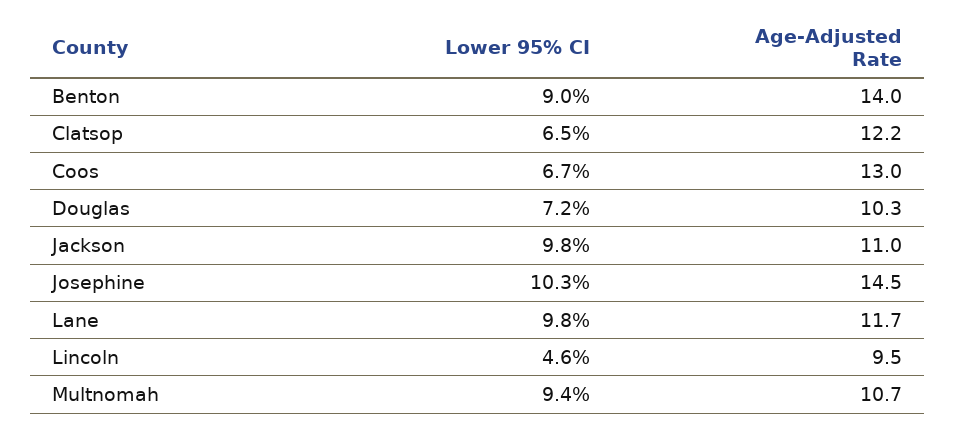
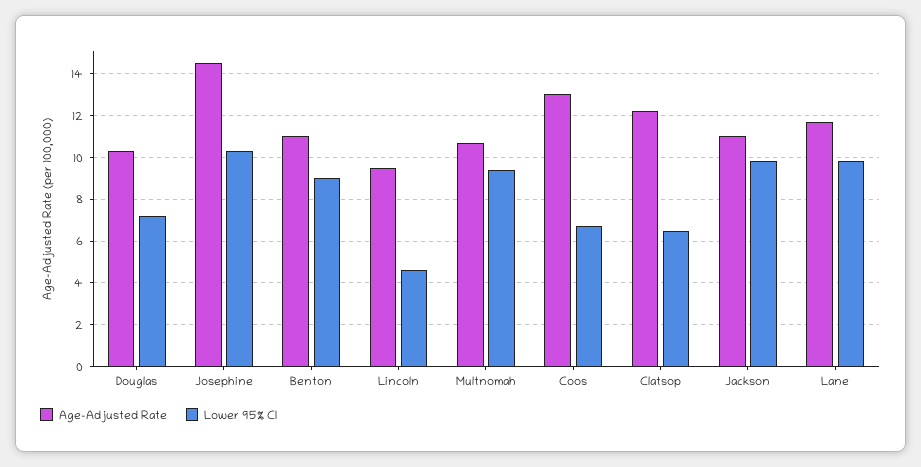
  {
    "Lower 95% CI": {
      "Benton": 9,
      "Clatsop": 6.5,
      "Coos": 6.7,
      "Douglas": 7.2,
      "Jackson": 9.8,
      "Josephine": 10.3,
      "Lane": 9.8,
      "Lincoln": 4.6,
      "Multnomah": 9.4
    },
    "Age-Adjusted Rate": {
-     "Benton": 14,
+     "Benton": 11,
      "Clatsop": 12.2,
      "Coos": 13,
      "Douglas": 10.3,
      "Jackson": 11,
      "Josephine": 14.5,
      "Lane": 11.7,
      "Lincoln": 9.5,
      "Multnomah": 10.7
    }
  }

